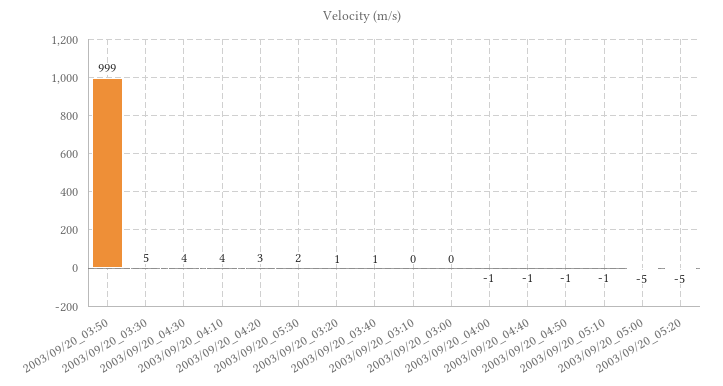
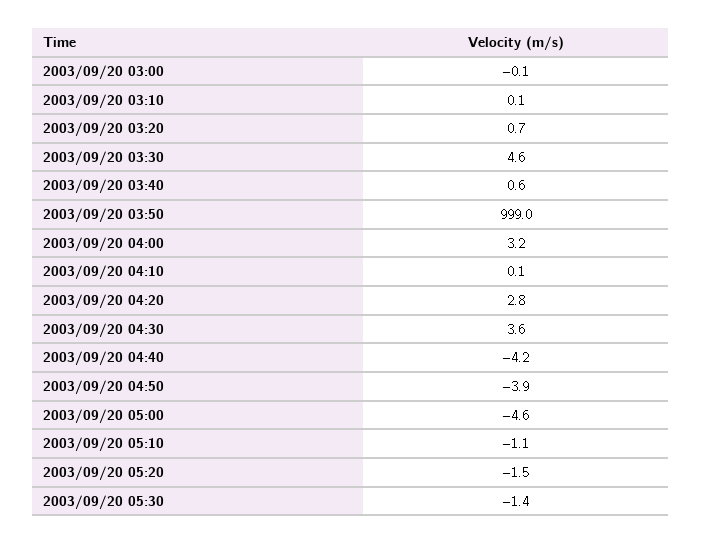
  {
    "2003/09/20_03:50": 999,
    "2003/09/20_03:30": 4.6,
    "2003/09/20_04:30": 3.6,
-   "2003/09/20_04:10": 4,
+   "2003/09/20_04:10": 0.1,
    "2003/09/20_04:20": 2.8,
-   "2003/09/20_05:30": 2,
+   "2003/09/20_05:30": -1.4,
    "2003/09/20_03:20": 0.7,
    "2003/09/20_03:40": 0.6,
    "2003/09/20_03:10": 0.1,
    "2003/09/20_03:00": -0.1,
-   "2003/09/20_04:00": -1,
+   "2003/09/20_04:00": 3.2,
-   "2003/09/20_04:40": -1,
+   "2003/09/20_04:40": -4.2,
-   "2003/09/20_04:50": -1,
+   "2003/09/20_04:50": -3.9,
    "2003/09/20_05:10": -1.1,
    "2003/09/20_05:00": -4.6,
-   "2003/09/20_05:20": -5
+   "2003/09/20_05:20": -1.5
  }

